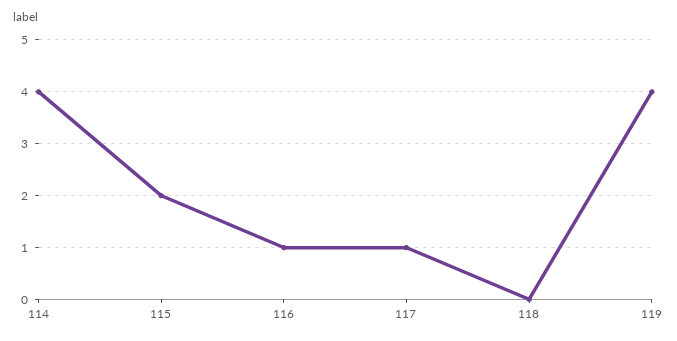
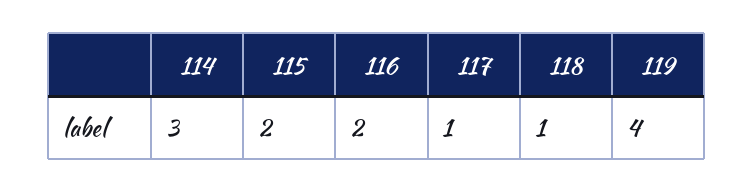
  {
-   "114": 4,
+   "114": 3,
    "115": 2,
-   "116": 1,
+   "116": 2,
    "117": 1,
-   "118": 0,
+   "118": 1,
    "119": 4
  }

